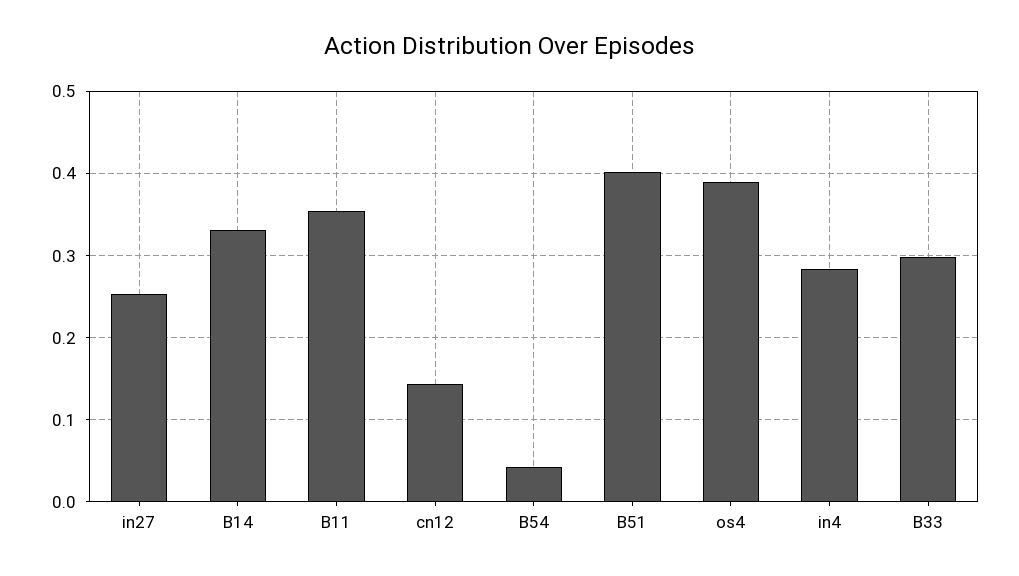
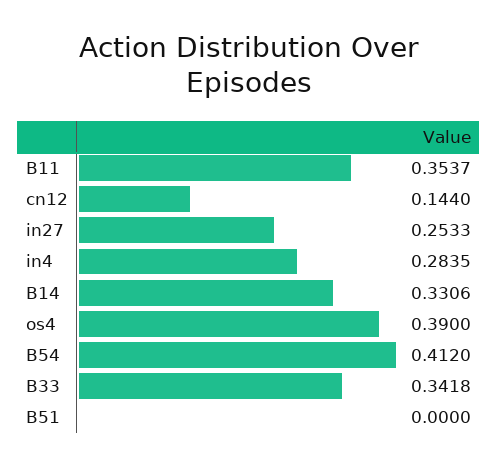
  {
    "in27": 0.2533,
    "B14": 0.3306,
    "B11": 0.3537,
    "cn12": 0.144,
-   "B54": 0.04,
+   "B54": 0.412,
-   "B51": 0.4,
+   "B51": 0,
    "os4": 0.39,
    "in4": 0.2835,
-   "B33": 0.3
+   "B33": 0.3418
  }

